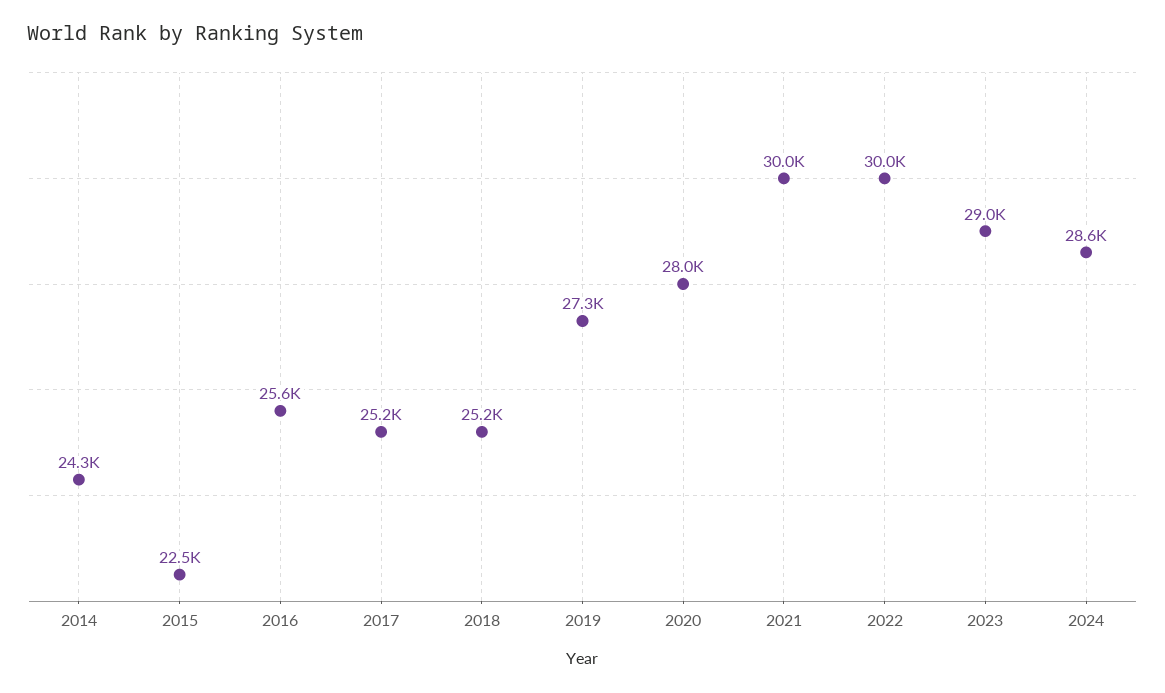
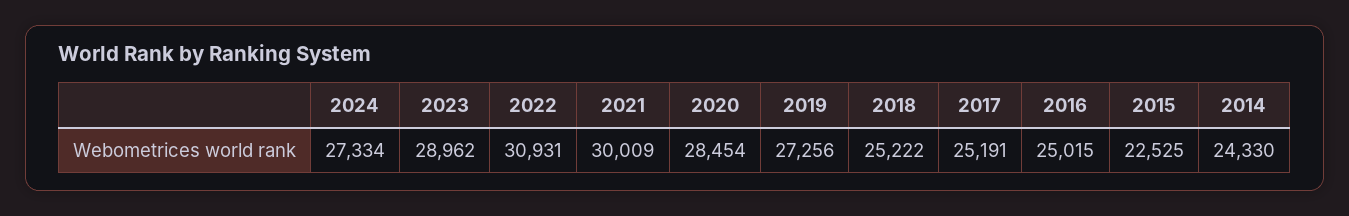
  {
    "2014": 24330,
    "2015": 22525,
-   "2016": 25600,
+   "2016": 25015,
    "2017": 25191,
    "2018": 25222,
    "2019": 27256,
-   "2020": 28000,
+   "2020": 28454,
    "2021": 30009,
-   "2022": 30000,
+   "2022": 30931,
    "2023": 28962,
-   "2024": 28600
+   "2024": 27334
  }

